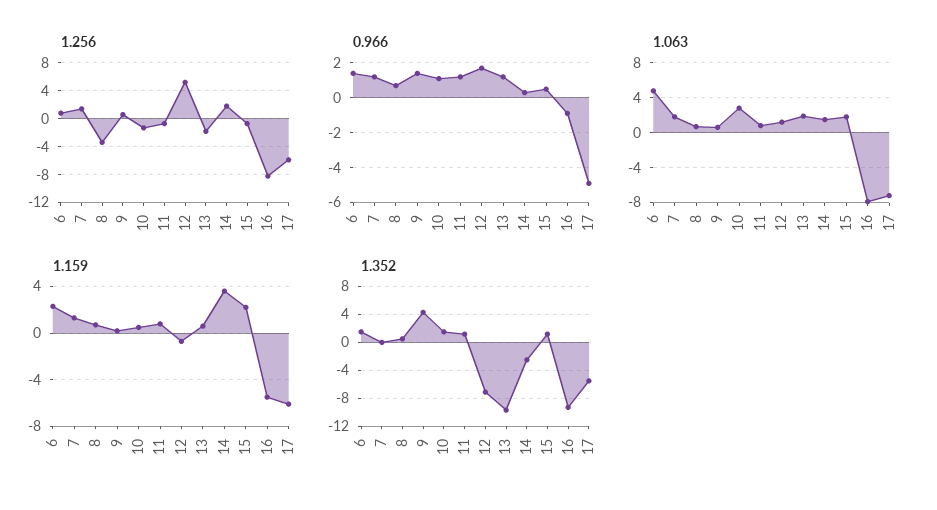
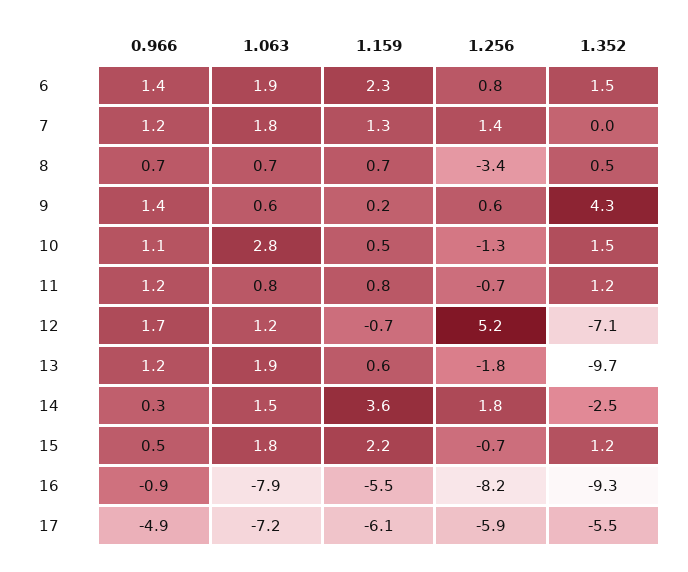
  {
    "1.256": {
      "6": 0.8,
      "7": 1.4,
      "8": -3.4,
      "9": 0.6,
      "10": -1.3,
      "11": -0.7,
      "12": 5.2,
      "13": -1.8,
      "14": 1.8,
      "15": -0.7,
      "16": -8.2,
      "17": -5.9
    },
    "0.966": {
      "6": 1.4,
      "7": 1.2,
      "8": 0.7,
      "9": 1.4,
      "10": 1.1,
      "11": 1.2,
      "12": 1.7,
      "13": 1.2,
      "14": 0.3,
      "15": 0.5,
      "16": -0.9,
      "17": -4.9
    },
    "1.063": {
-     "6": 5,
+     "6": 1.9,
      "7": 1.8,
      "8": 0.7,
      "9": 0.6,
      "10": 2.8,
      "11": 0.8,
      "12": 1.2,
      "13": 1.9,
      "14": 1.5,
      "15": 1.8,
      "16": -7.9,
      "17": -7.2
    },
    "1.159": {
      "6": 2.3,
      "7": 1.3,
      "8": 0.7,
      "9": 0.2,
      "10": 0.5,
      "11": 0.8,
      "12": -0.7,
      "13": 0.6,
      "14": 3.6,
      "15": 2.2,
      "16": -5.5,
      "17": -6.1
    },
    "1.352": {
      "6": 1.5,
      "7": 0,
      "8": 0.5,
      "9": 4.3,
      "10": 1.5,
      "11": 1.2,
      "12": -7.1,
      "13": -9.7,
      "14": -2.5,
      "15": 1.2,
      "16": -9.3,
      "17": -5.5
    }
  }

